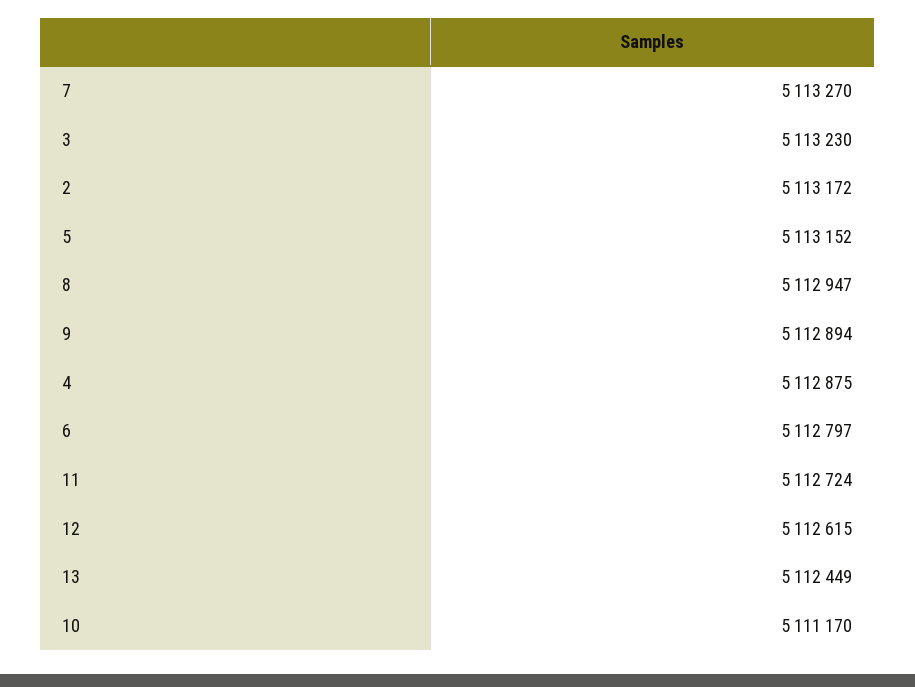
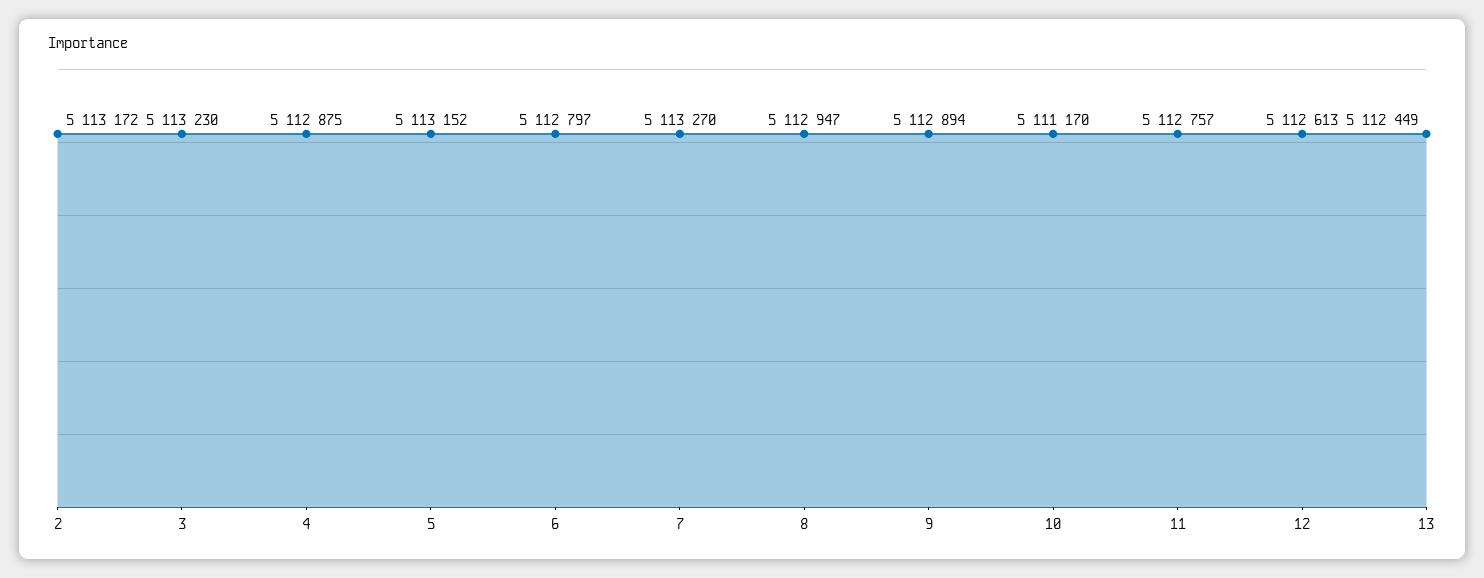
  {
    "7": 5113270,
    "3": 5113230,
    "2": 5113172,
    "5": 5113152,
    "8": 5112947,
    "9": 5112894,
    "4": 5112875,
    "6": 5112797,
-   "11": 5112724,
+   "11": 5112757,
-   "12": 5112615,
+   "12": 5112613,
    "13": 5112449,
    "10": 5111170
  }

